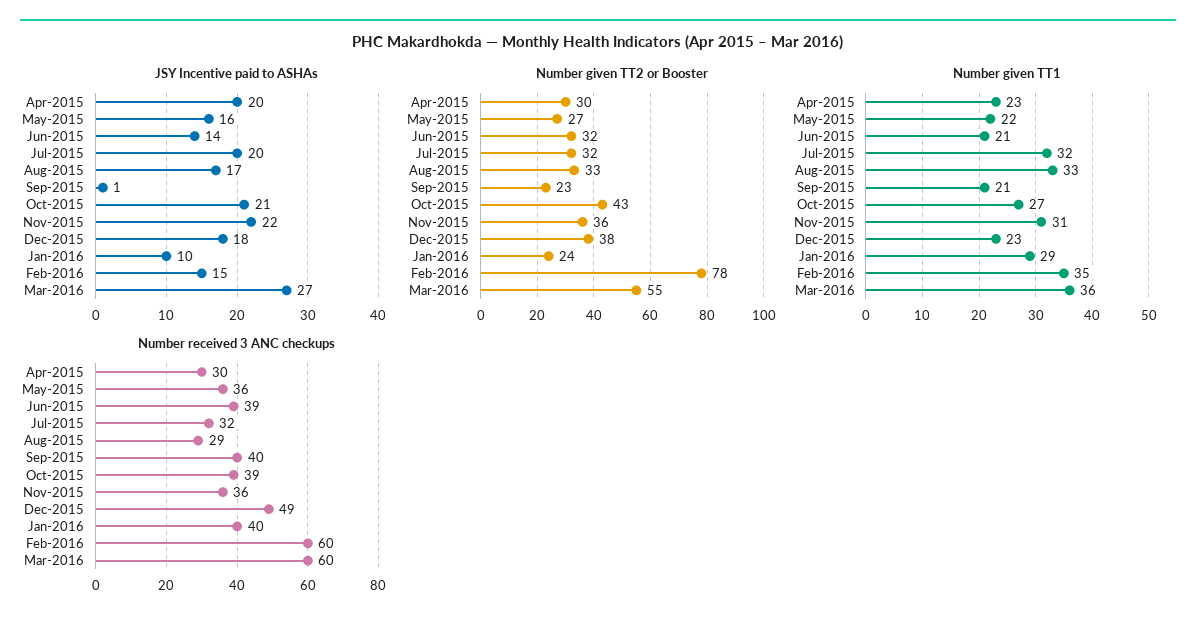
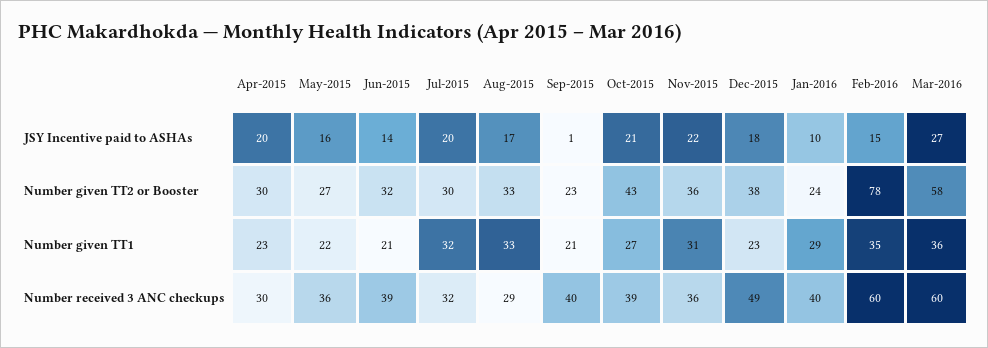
  {
    "JSY Incentive paid to ASHAs": {
      "Apr-2015": 20,
      "May-2015": 16,
      "Jun-2015": 14,
      "Jul-2015": 20,
      "Aug-2015": 17,
      "Sep-2015": 1,
      "Oct-2015": 21,
      "Nov-2015": 22,
      "Dec-2015": 18,
      "Jan-2016": 10,
      "Feb-2016": 15,
      "Mar-2016": 27
    },
    "Number given TT2 or Booster": {
      "Apr-2015": 30,
      "May-2015": 27,
      "Jun-2015": 32,
-     "Jul-2015": 32,
+     "Jul-2015": 30,
      "Aug-2015": 33,
      "Sep-2015": 23,
      "Oct-2015": 43,
      "Nov-2015": 36,
      "Dec-2015": 38,
      "Jan-2016": 24,
      "Feb-2016": 78,
-     "Mar-2016": 55
+     "Mar-2016": 58
    },
    "Number given TT1": {
      "Apr-2015": 23,
      "May-2015": 22,
      "Jun-2015": 21,
      "Jul-2015": 32,
      "Aug-2015": 33,
      "Sep-2015": 21,
      "Oct-2015": 27,
      "Nov-2015": 31,
      "Dec-2015": 23,
      "Jan-2016": 29,
      "Feb-2016": 35,
      "Mar-2016": 36
    },
    "Number received 3 ANC checkups": {
      "Apr-2015": 30,
      "May-2015": 36,
      "Jun-2015": 39,
      "Jul-2015": 32,
      "Aug-2015": 29,
      "Sep-2015": 40,
      "Oct-2015": 39,
      "Nov-2015": 36,
      "Dec-2015": 49,
      "Jan-2016": 40,
      "Feb-2016": 60,
      "Mar-2016": 60
    }
  }

